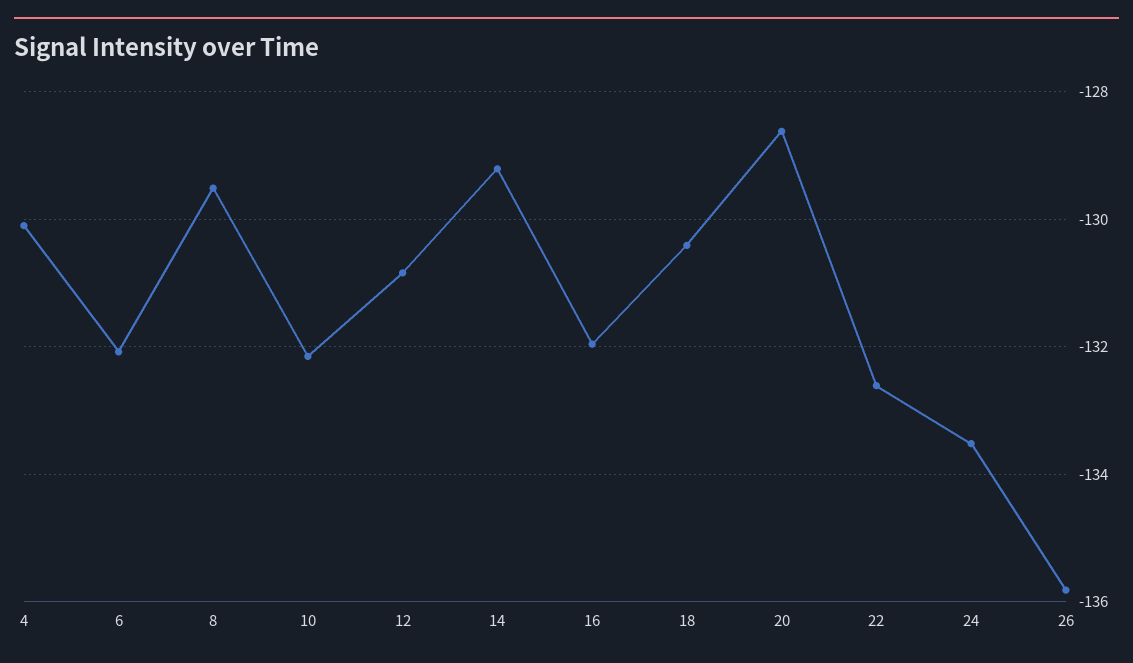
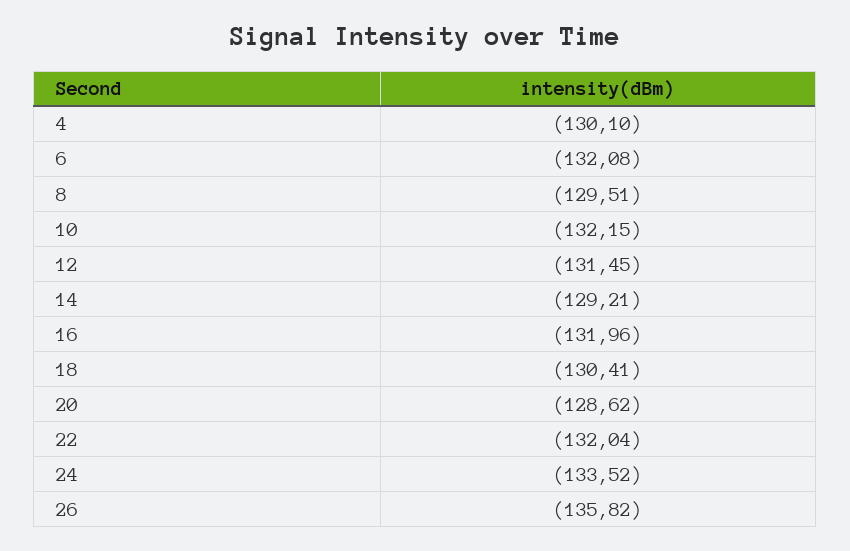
  {
    "4": -130.1,
    "6": -132.08,
    "8": -129.51,
    "10": -132.15,
-   "12": -130.8,
+   "12": -131.45,
    "14": -129.21,
    "16": -131.96,
    "18": -130.41,
    "20": -128.62,
-   "22": -132.6,
+   "22": -132.04,
    "24": -133.52,
    "26": -135.82
  }

